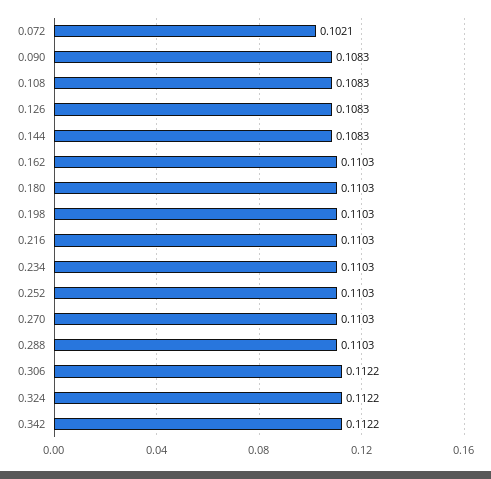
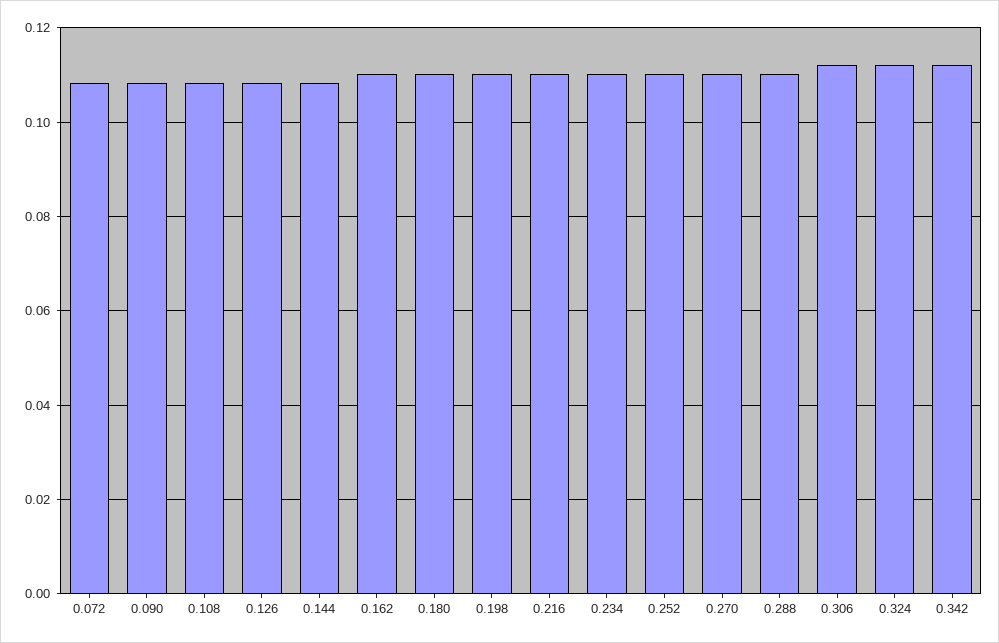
  {
-   "0.072": 0.1021,
+   "0.072": 0.108,
    "0.090": 0.1083,
    "0.108": 0.1083,
    "0.126": 0.1083,
    "0.144": 0.1083,
    "0.162": 0.1103,
    "0.180": 0.1103,
    "0.198": 0.1103,
    "0.216": 0.1103,
    "0.234": 0.1103,
    "0.252": 0.1103,
    "0.270": 0.1103,
    "0.288": 0.1103,
    "0.306": 0.1122,
    "0.324": 0.1122,
    "0.342": 0.1122
  }

